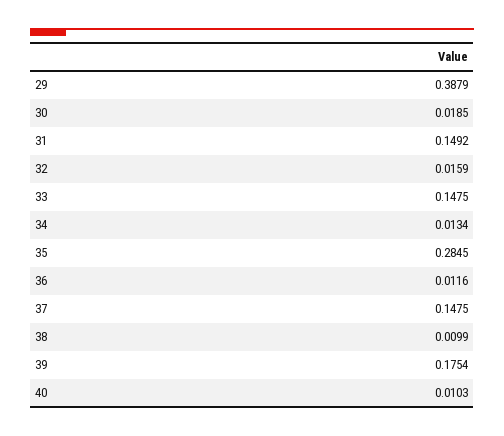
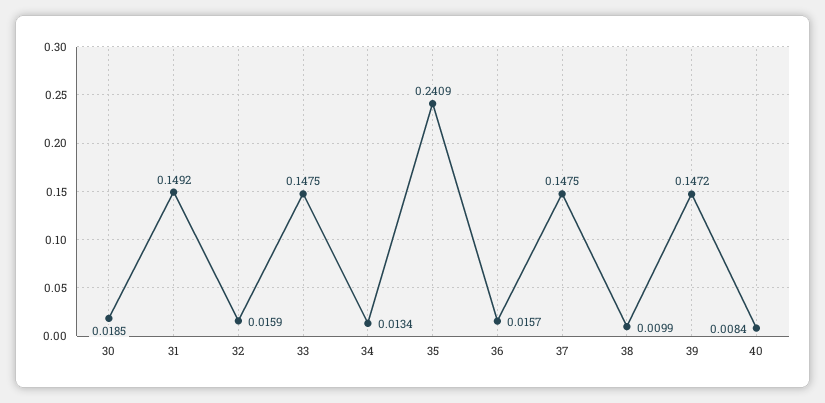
  {
-   "29": 0.3879,
    "30": 0.0185,
    "31": 0.1492,
    "32": 0.0159,
    "33": 0.1475,
    "34": 0.0134,
-   "35": 0.2845,
+   "35": 0.2409,
-   "36": 0.0116,
+   "36": 0.0157,
    "37": 0.1475,
    "38": 0.0099,
-   "39": 0.1754,
+   "39": 0.1472,
-   "40": 0.0103
+   "40": 0.0084
  }

